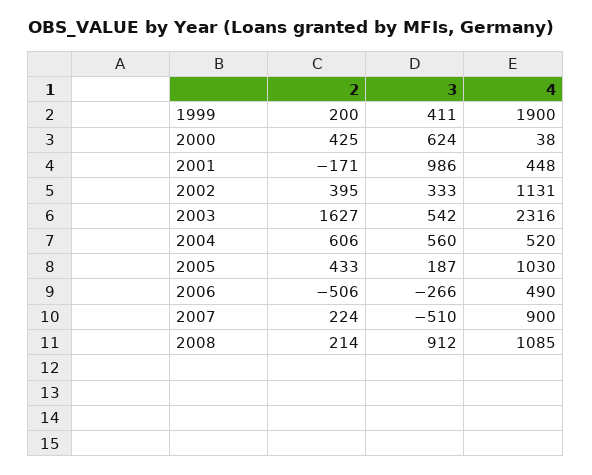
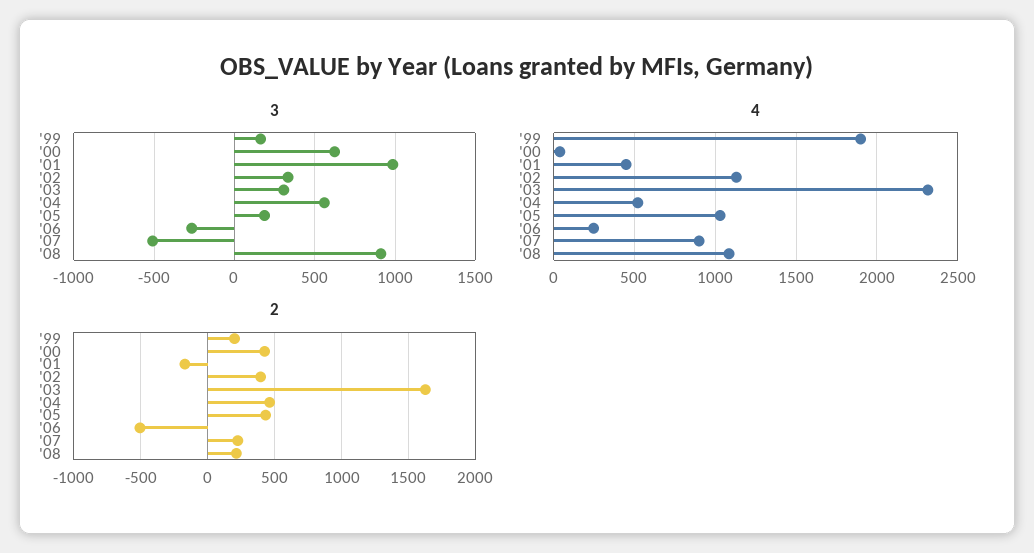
  {
    "2": {
      "1999": 200,
      "2000": 425,
      "2001": -171,
      "2002": 395,
      "2003": 1627,
-     "2004": 606,
+     "2004": 450,
      "2005": 433,
      "2006": -506,
      "2007": 224,
      "2008": 214
    },
    "3": {
-     "1999": 411,
+     "1999": 150,
      "2000": 624,
      "2001": 986,
      "2002": 333,
-     "2003": 542,
+     "2003": 300,
      "2004": 560,
      "2005": 187,
      "2006": -266,
      "2007": -510,
      "2008": 912
    },
    "4": {
      "1999": 1900,
      "2000": 38,
      "2001": 448,
      "2002": 1131,
      "2003": 2316,
      "2004": 520,
      "2005": 1030,
-     "2006": 490,
+     "2006": 250,
      "2007": 900,
      "2008": 1085
    }
  }

